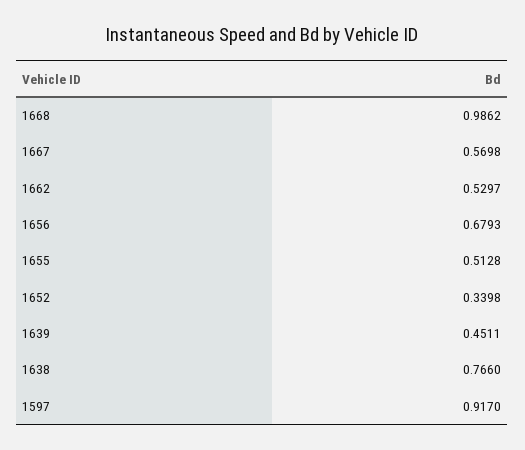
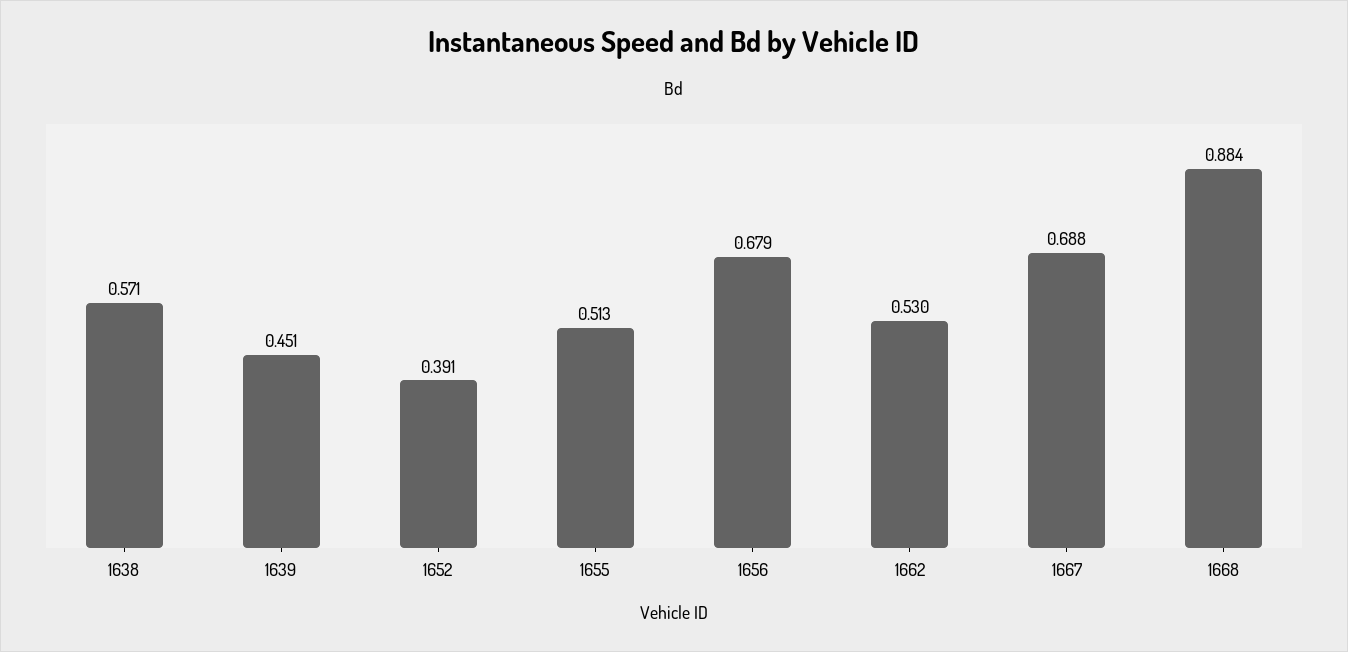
  {
-   "1668": 0.9862,
+   "1668": 0.884,
-   "1667": 0.5698,
+   "1667": 0.688,
    "1662": 0.5297,
    "1656": 0.6793,
    "1655": 0.5128,
-   "1652": 0.3398,
+   "1652": 0.391,
    "1639": 0.4511,
-   "1638": 0.766,
+   "1638": 0.571
-   "1597": 0.917
  }

